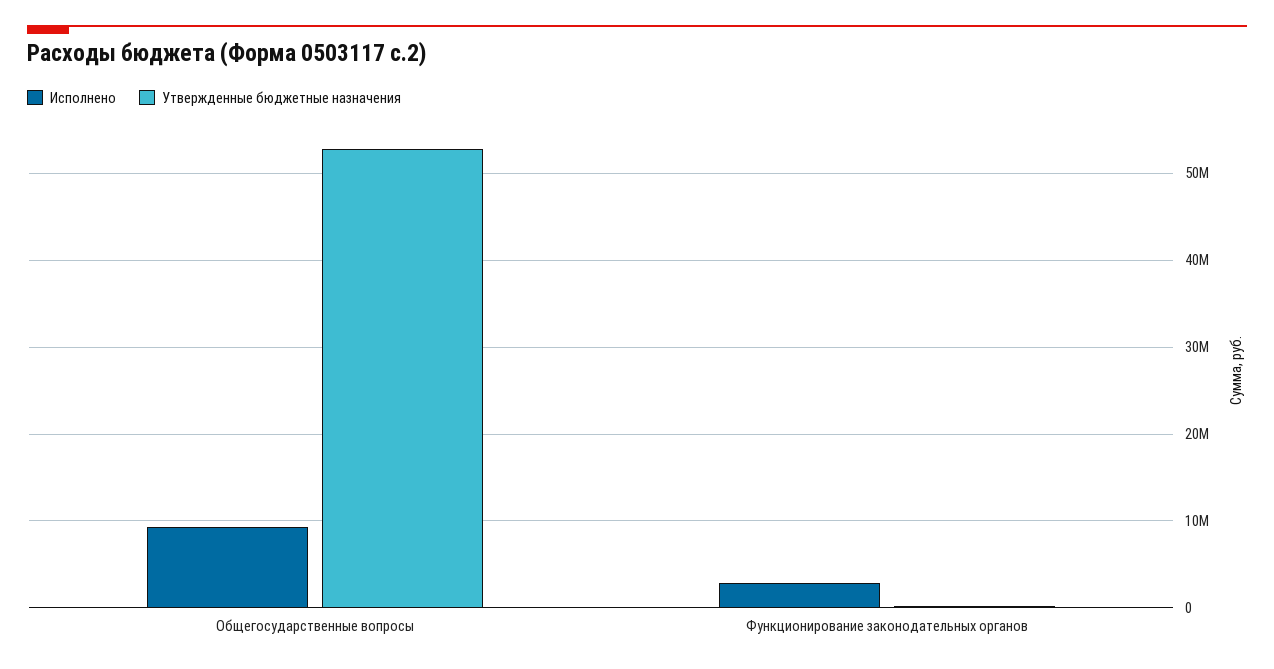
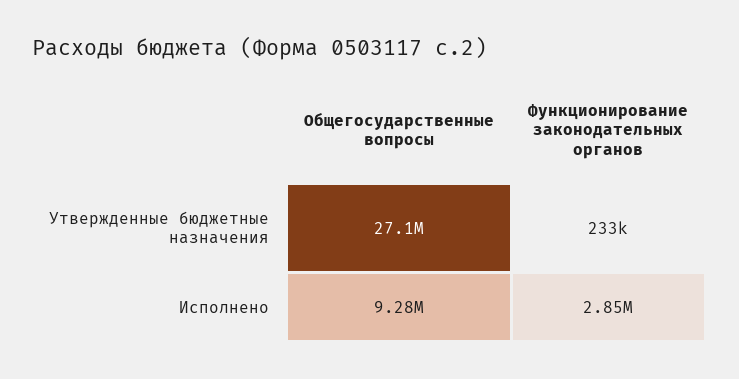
  {
    "Исполнено": {
      "Общегосударственные вопросы": 9280000,
      "Функционирование законодательных органов": 2850000
    },
    "Утвержденные бюджетные назначения": {
-     "Общегосударственные вопросы": 53000000,
+     "Общегосударственные вопросы": 27100000,
      "Функционирование законодательных органов": 233000
    }
  }

